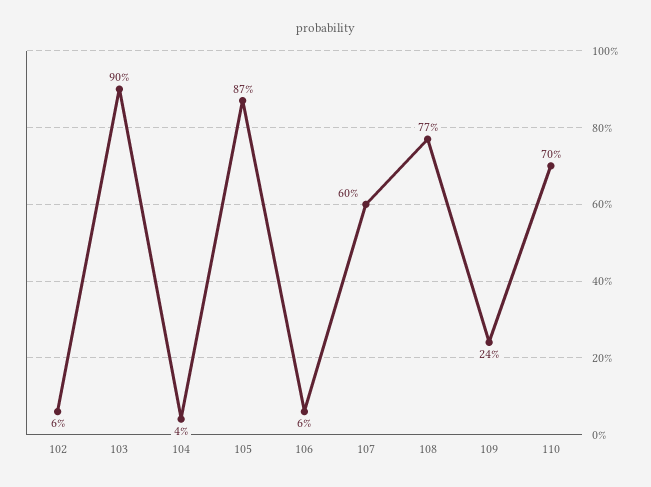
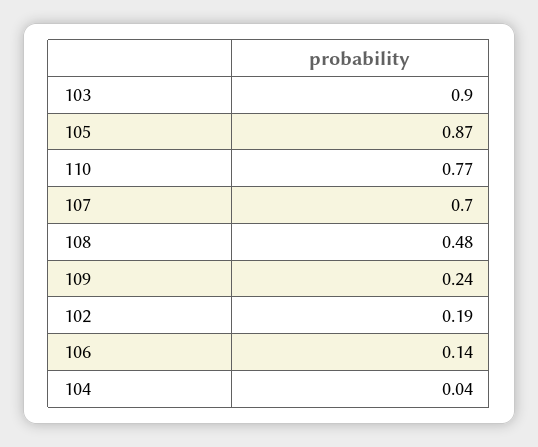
  {
-   "102": 0.06,
+   "102": 0.19,
    "103": 0.9,
    "104": 0.04,
    "105": 0.87,
-   "106": 0.06,
+   "106": 0.14,
-   "107": 0.6,
+   "107": 0.7,
-   "108": 0.77,
+   "108": 0.48,
    "109": 0.24,
-   "110": 0.7
+   "110": 0.77
  }

